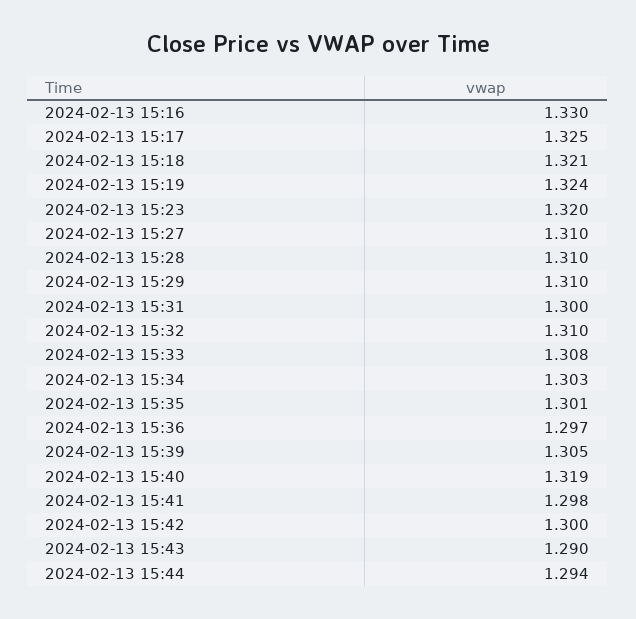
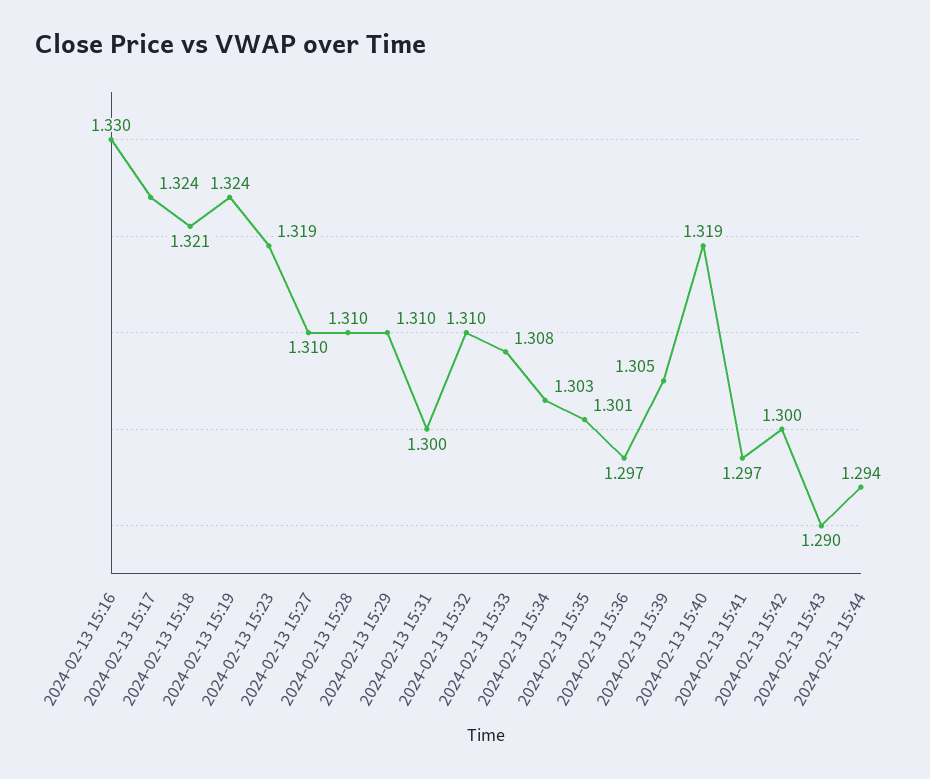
  {
    "2024-02-13 15:16": 1.33,
-   "2024-02-13 15:17": 1.325,
+   "2024-02-13 15:17": 1.324,
    "2024-02-13 15:18": 1.321,
    "2024-02-13 15:19": 1.324,
-   "2024-02-13 15:23": 1.32,
+   "2024-02-13 15:23": 1.319,
    "2024-02-13 15:27": 1.31,
    "2024-02-13 15:28": 1.31,
    "2024-02-13 15:29": 1.31,
    "2024-02-13 15:31": 1.3,
    "2024-02-13 15:32": 1.31,
    "2024-02-13 15:33": 1.308,
    "2024-02-13 15:34": 1.303,
    "2024-02-13 15:35": 1.301,
    "2024-02-13 15:36": 1.297,
    "2024-02-13 15:39": 1.305,
    "2024-02-13 15:40": 1.319,
-   "2024-02-13 15:41": 1.298,
+   "2024-02-13 15:41": 1.297,
    "2024-02-13 15:42": 1.3,
    "2024-02-13 15:43": 1.29,
    "2024-02-13 15:44": 1.294
  }

